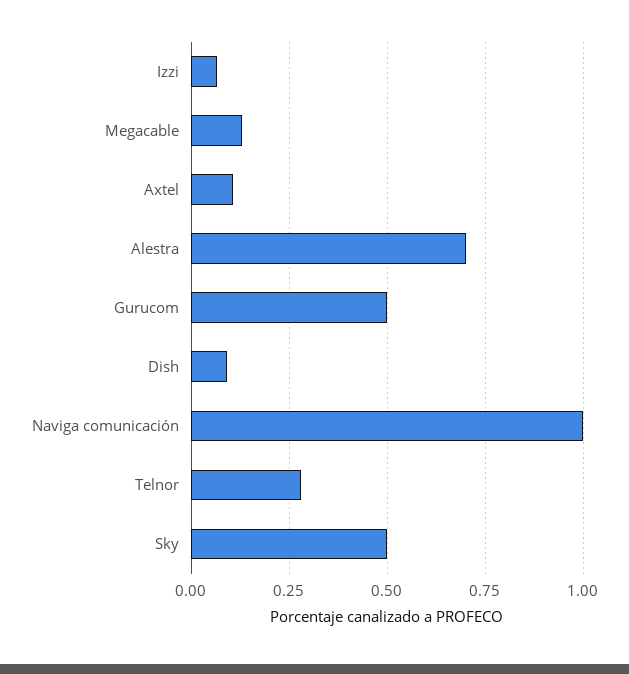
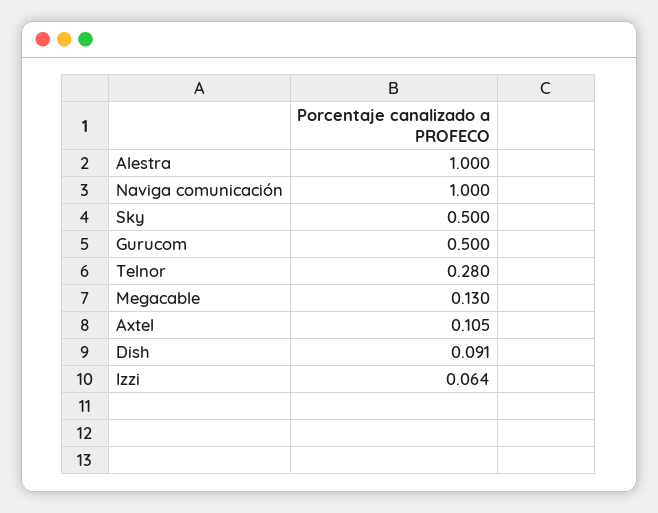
  {
    "Izzi": 0.064,
    "Megacable": 0.13,
    "Axtel": 0.105,
-   "Alestra": 0.7,
+   "Alestra": 1,
    "Gurucom": 0.5,
    "Dish": 0.091,
    "Naviga comunicación": 1,
    "Telnor": 0.28,
    "Sky": 0.5
  }

